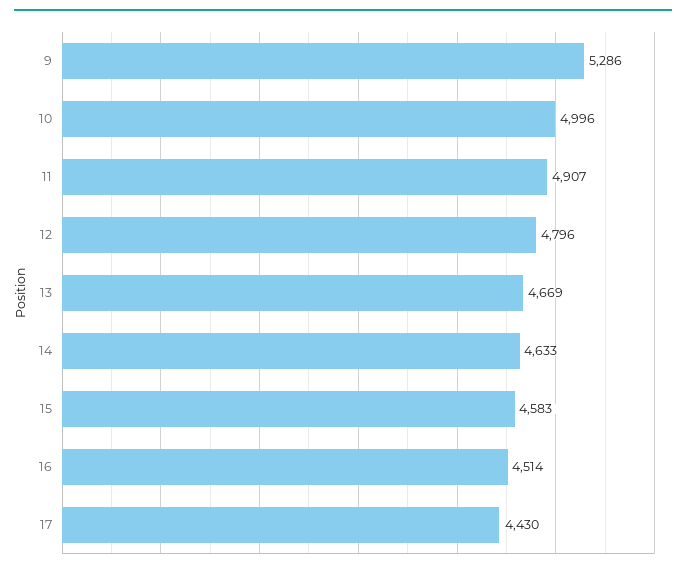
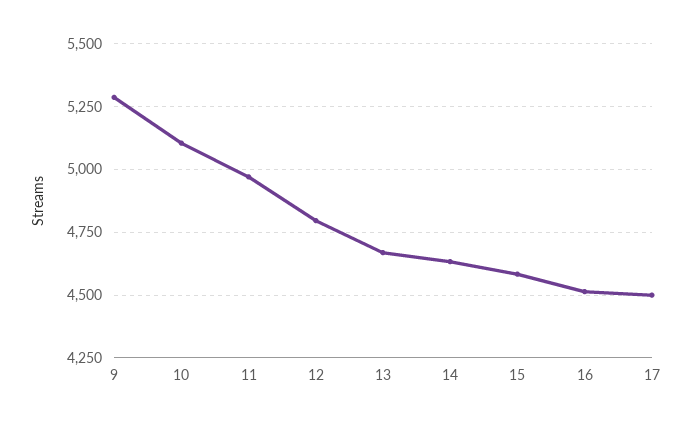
  {
    "9": 5286,
-   "10": 4996,
+   "10": 5100,
-   "11": 4907,
+   "11": 4975,
    "12": 4796,
    "13": 4669,
    "14": 4633,
    "15": 4583,
    "16": 4514,
-   "17": 4430
+   "17": 4500
  }

